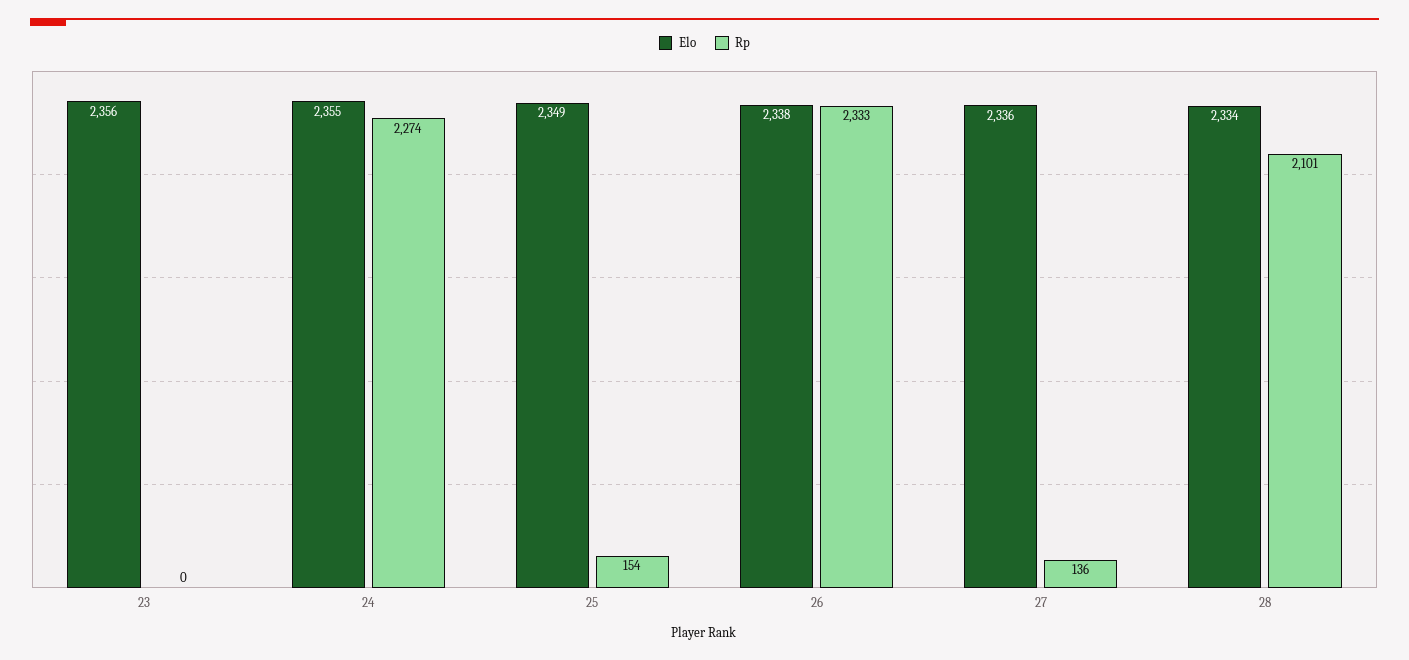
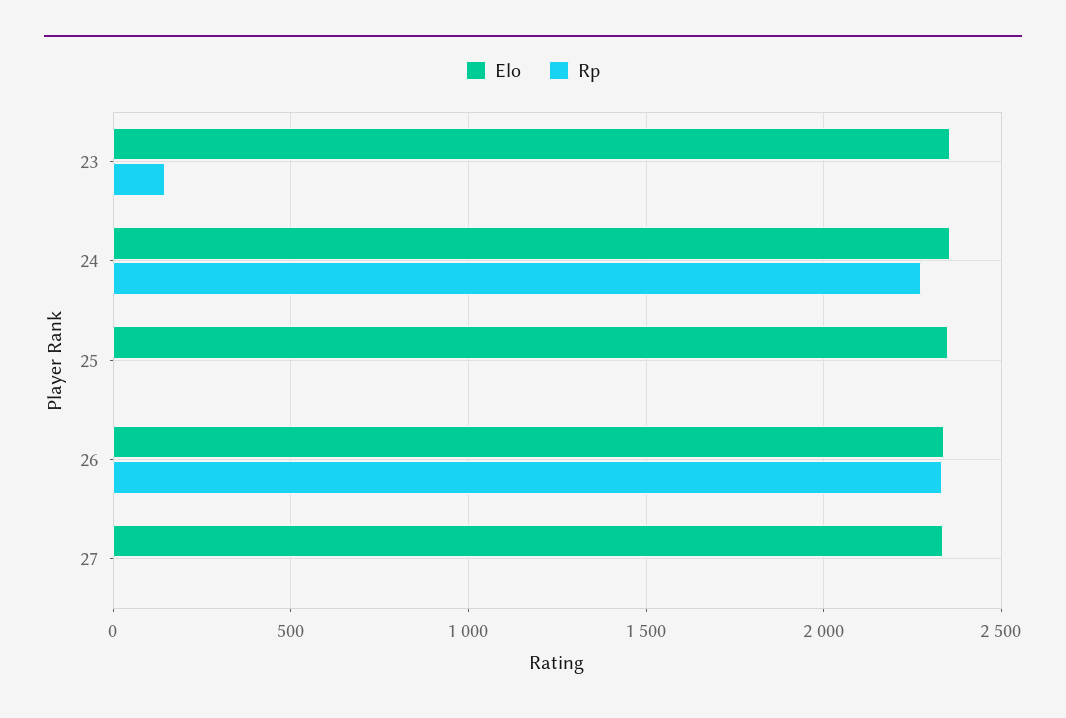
  {
    "Elo": {
      "23": 2356,
      "24": 2355,
      "25": 2349,
      "26": 2338,
-     "27": 2336,
+     "27": 2336
-     "28": 2334
    },
    "Rp": {
-     "23": 0,
+     "23": 150,
      "24": 2274,
-     "25": 154,
+     "25": 0,
      "26": 2333,
-     "27": 136,
+     "27": 0
-     "28": 2101
    }
  }

